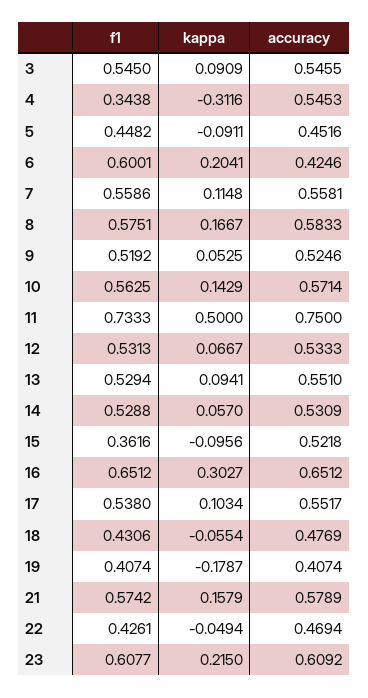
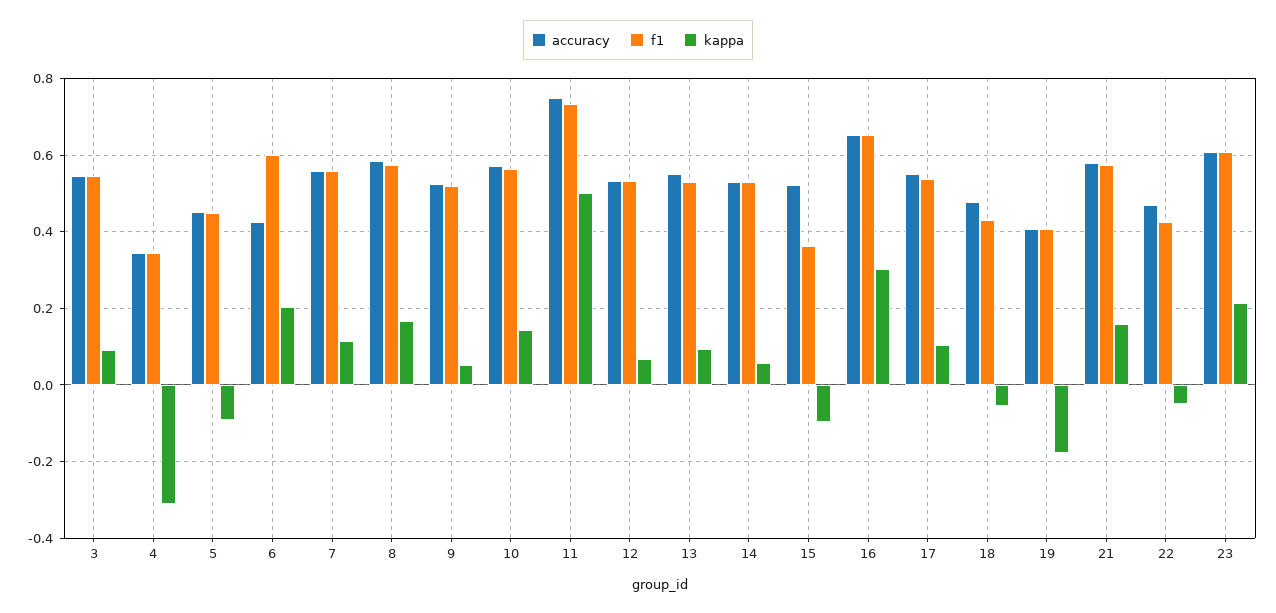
  {
    "f1": {
      "3": 0.545,
      "4": 0.3438,
      "5": 0.4482,
      "6": 0.6001,
      "7": 0.5586,
      "8": 0.5751,
      "9": 0.5192,
      "10": 0.5625,
      "11": 0.7333,
      "12": 0.5313,
      "13": 0.5294,
      "14": 0.5288,
      "15": 0.3616,
      "16": 0.6512,
      "17": 0.538,
      "18": 0.4306,
      "19": 0.4074,
      "21": 0.5742,
      "22": 0.4261,
      "23": 0.6077
    },
    "kappa": {
      "3": 0.0909,
      "4": -0.3116,
      "5": -0.0911,
      "6": 0.2041,
      "7": 0.1148,
      "8": 0.1667,
      "9": 0.0525,
      "10": 0.1429,
      "11": 0.5,
      "12": 0.0667,
      "13": 0.0941,
      "14": 0.057,
      "15": -0.0956,
      "16": 0.3027,
      "17": 0.1034,
      "18": -0.0554,
      "19": -0.1787,
      "21": 0.1579,
      "22": -0.0494,
      "23": 0.215
    },
    "accuracy": {
      "3": 0.5455,
-     "4": 0.5453,
+     "4": 0.34,
      "5": 0.4516,
      "6": 0.4246,
      "7": 0.5581,
      "8": 0.5833,
      "9": 0.5246,
      "10": 0.5714,
      "11": 0.75,
      "12": 0.5333,
      "13": 0.551,
      "14": 0.5309,
      "15": 0.5218,
      "16": 0.6512,
      "17": 0.5517,
      "18": 0.4769,
      "19": 0.4074,
      "21": 0.5789,
      "22": 0.4694,
      "23": 0.6092
    }
  }

